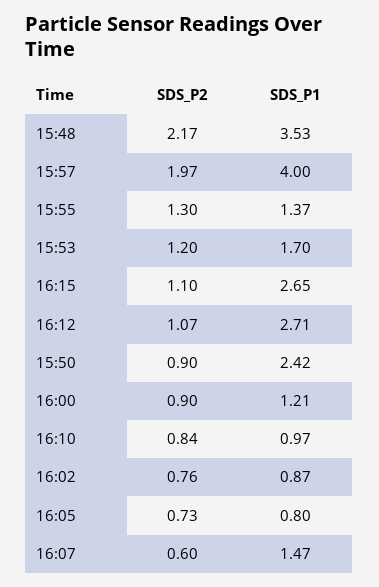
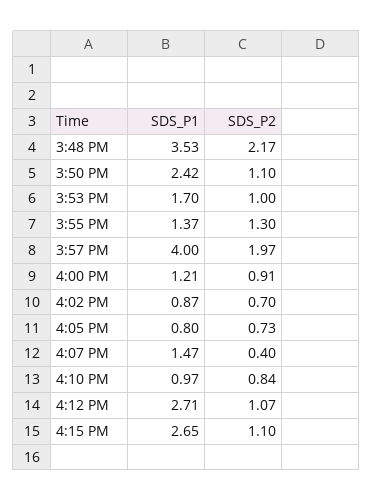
  {
    "SDS_P2": {
      "15:48": 2.17,
      "15:57": 1.97,
      "15:55": 1.3,
-     "15:53": 1.2,
+     "15:53": 1,
      "16:15": 1.1,
      "16:12": 1.07,
-     "15:50": 0.9,
+     "15:50": 1.1,
-     "16:00": 0.9,
+     "16:00": 0.91,
      "16:10": 0.84,
-     "16:02": 0.76,
+     "16:02": 0.7,
      "16:05": 0.73,
-     "16:07": 0.6
+     "16:07": 0.4
    },
    "SDS_P1": {
      "15:48": 3.53,
      "15:57": 4,
      "15:55": 1.37,
      "15:53": 1.7,
      "16:15": 2.65,
      "16:12": 2.71,
      "15:50": 2.42,
      "16:00": 1.21,
      "16:10": 0.97,
      "16:02": 0.87,
      "16:05": 0.8,
      "16:07": 1.47
    }
  }

